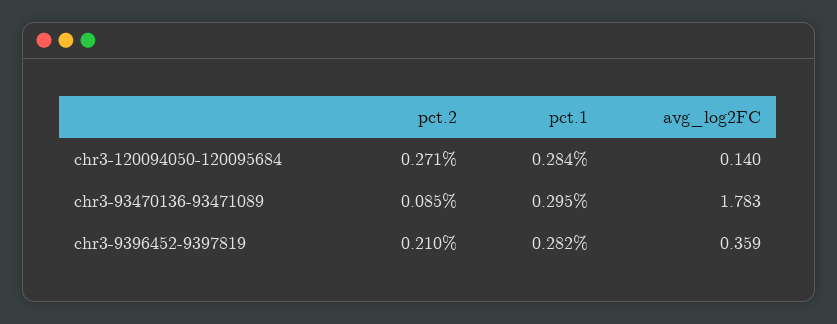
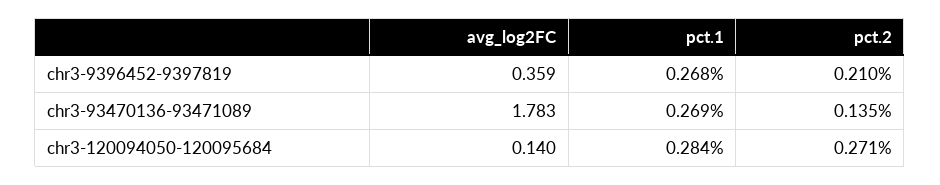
  {
    "pct.2": {
      "chr3-120094050-120095684": 0.271,
-     "chr3-93470136-93471089": 0.085,
+     "chr3-93470136-93471089": 0.135,
      "chr3-9396452-9397819": 0.21
    },
    "pct.1": {
      "chr3-120094050-120095684": 0.284,
-     "chr3-93470136-93471089": 0.295,
+     "chr3-93470136-93471089": 0.269,
-     "chr3-9396452-9397819": 0.282
+     "chr3-9396452-9397819": 0.268
    },
    "avg_log2FC": {
      "chr3-120094050-120095684": 0.14,
      "chr3-93470136-93471089": 1.783,
      "chr3-9396452-9397819": 0.359
    }
  }

